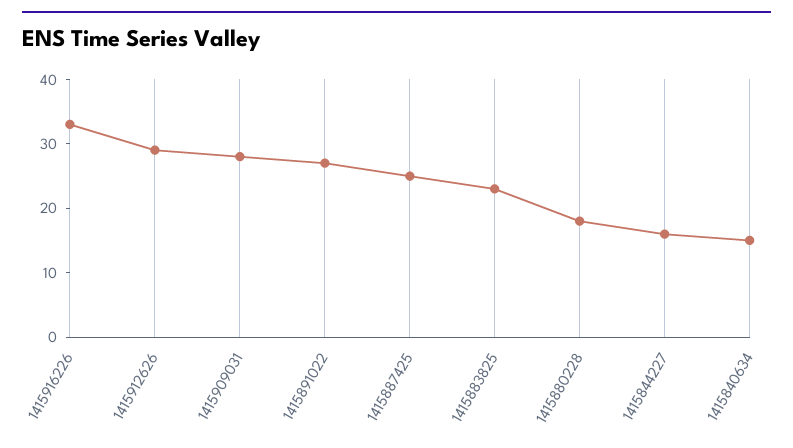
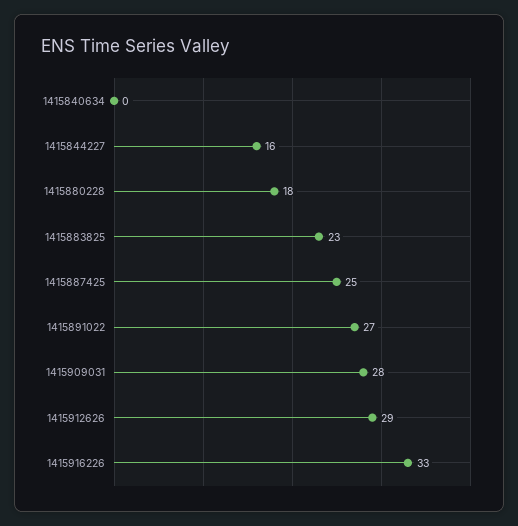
  {
    "1415916226": 33,
    "1415912626": 29,
    "1415909031": 28,
    "1415891022": 27,
    "1415887425": 25,
    "1415883825": 23,
    "1415880228": 18,
    "1415844227": 16,
-   "1415840634": 15
+   "1415840634": 0
  }

